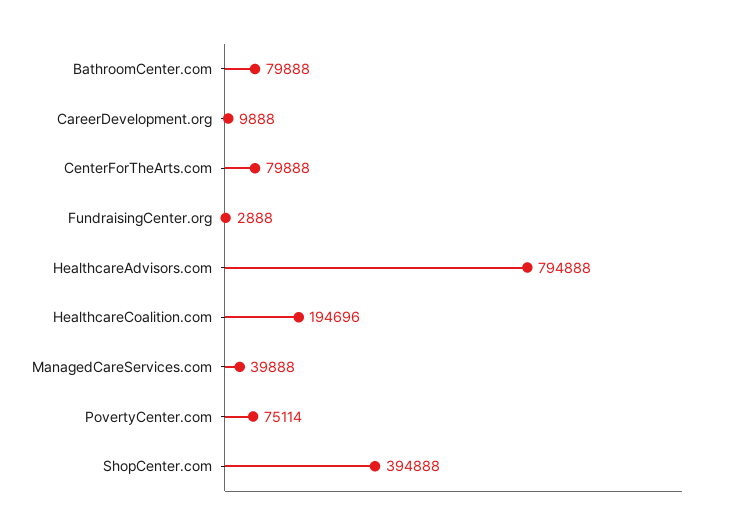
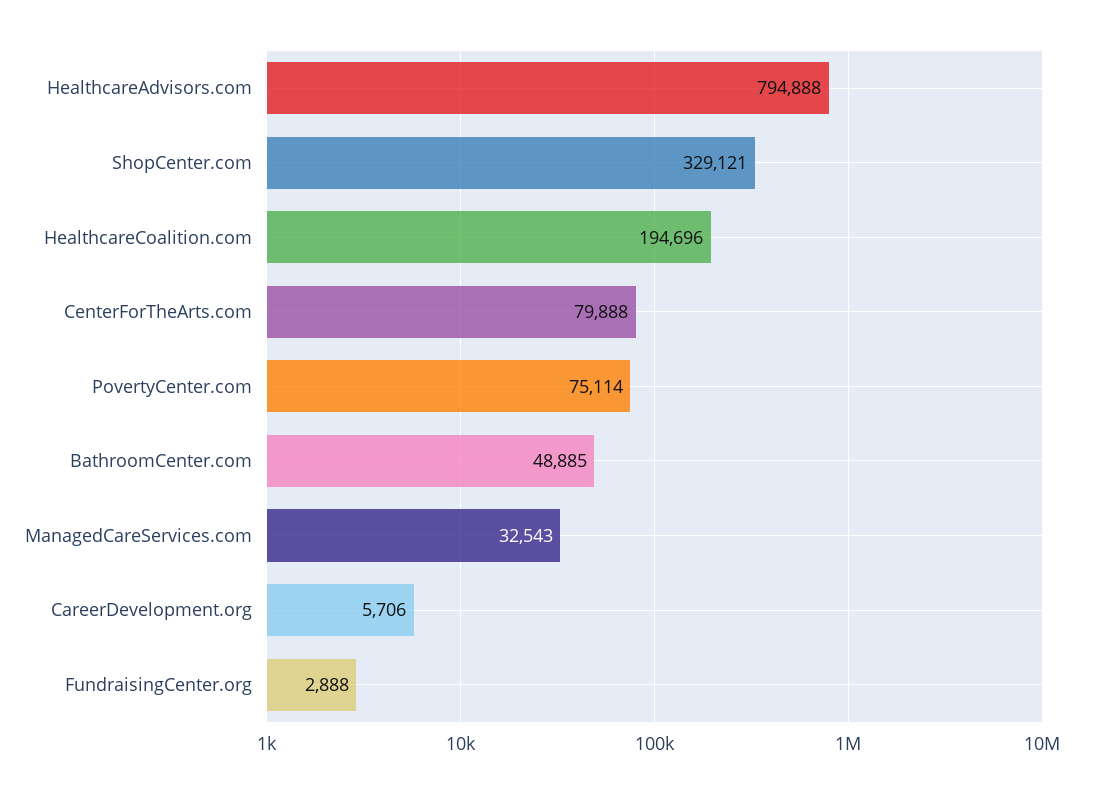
  {
-   "BathroomCenter.com": 79888,
+   "BathroomCenter.com": 48885,
-   "CareerDevelopment.org": 9888,
+   "CareerDevelopment.org": 5706,
    "CenterForTheArts.com": 79888,
    "FundraisingCenter.org": 2888,
    "HealthcareAdvisors.com": 794888,
    "HealthcareCoalition.com": 194696,
-   "ManagedCareServices.com": 39888,
+   "ManagedCareServices.com": 32543,
    "PovertyCenter.com": 75114,
-   "ShopCenter.com": 394888
+   "ShopCenter.com": 329121
  }

